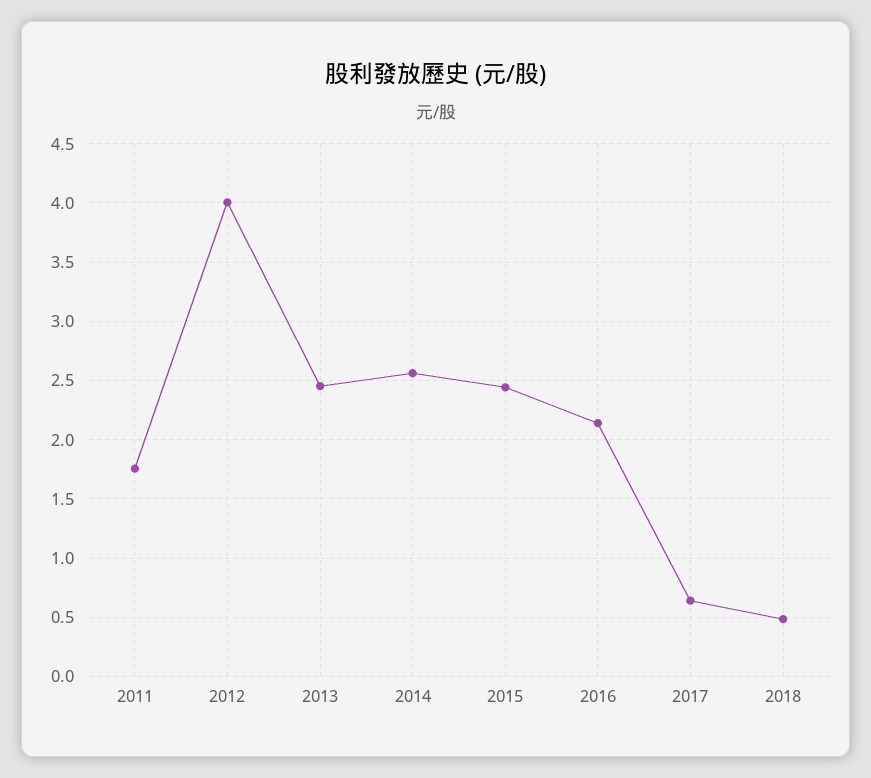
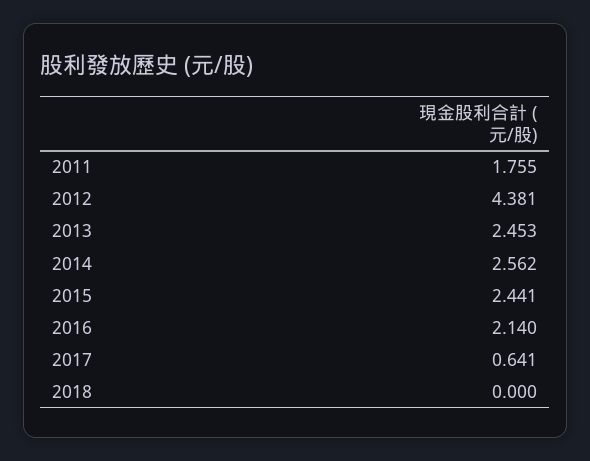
  {
    "2011": 1.755,
-   "2012": 4,
+   "2012": 4.381,
    "2013": 2.453,
    "2014": 2.562,
    "2015": 2.441,
    "2016": 2.14,
    "2017": 0.641,
-   "2018": 0.5
+   "2018": 0
  }

